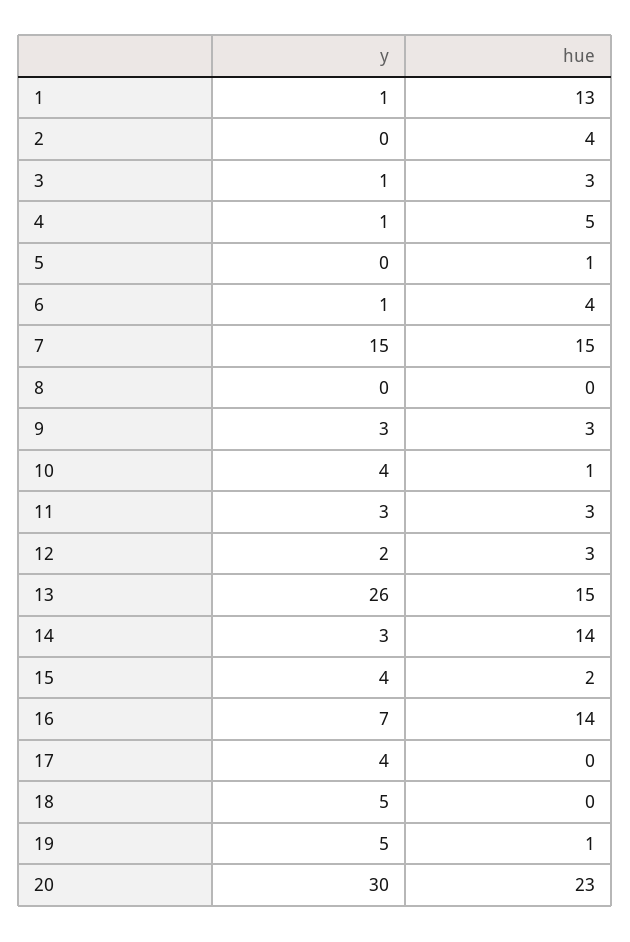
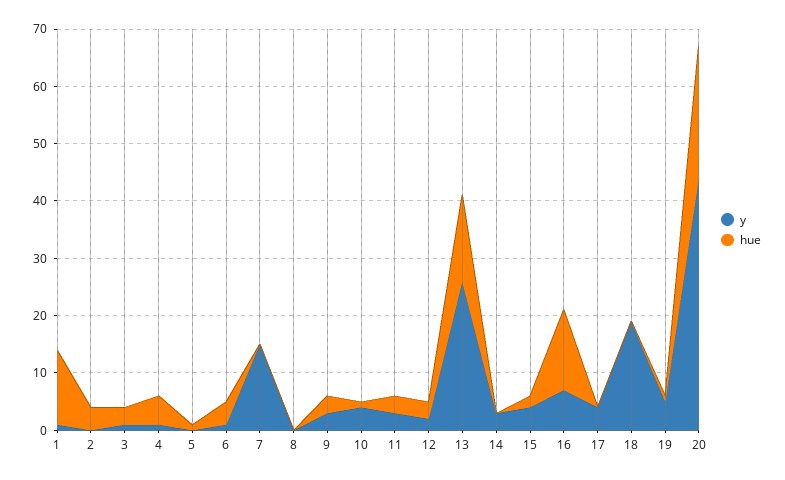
  {
    "y": {
      "1": 1,
      "2": 0,
      "3": 1,
      "4": 1,
      "5": 0,
      "6": 1,
      "7": 15,
      "8": 0,
      "9": 3,
      "10": 4,
      "11": 3,
      "12": 2,
      "13": 26,
      "14": 3,
      "15": 4,
      "16": 7,
      "17": 4,
-     "18": 5,
+     "18": 20,
      "19": 5,
-     "20": 30
+     "20": 45
    },
    "hue": {
      "1": 13,
      "2": 4,
      "3": 3,
      "4": 5,
      "5": 1,
      "6": 4,
-     "7": 15,
+     "7": 0,
      "8": 0,
      "9": 3,
      "10": 1,
      "11": 3,
      "12": 3,
      "13": 15,
-     "14": 14,
+     "14": 0,
      "15": 2,
      "16": 14,
      "17": 0,
      "18": 0,
      "19": 1,
      "20": 23
    }
  }

